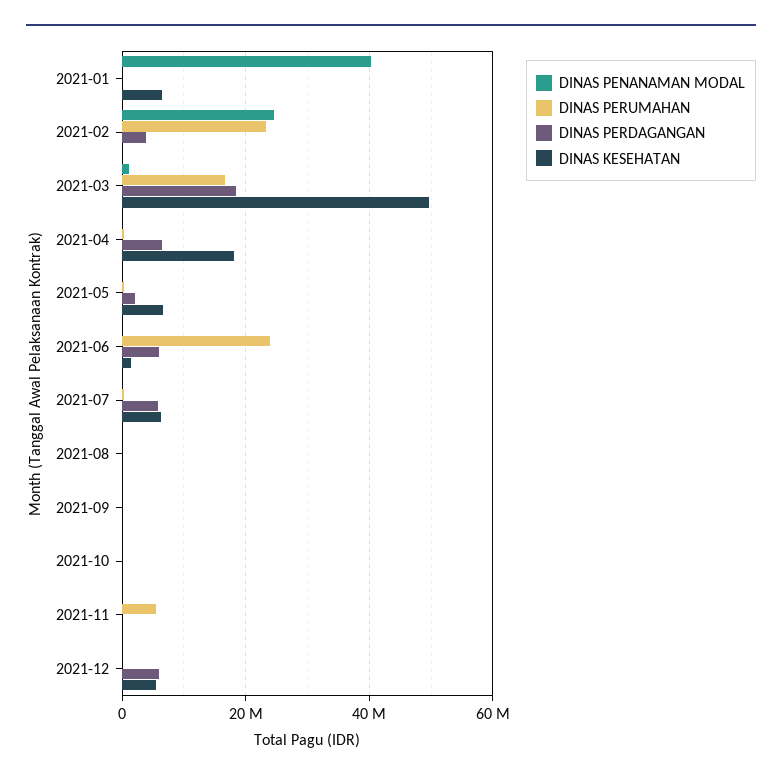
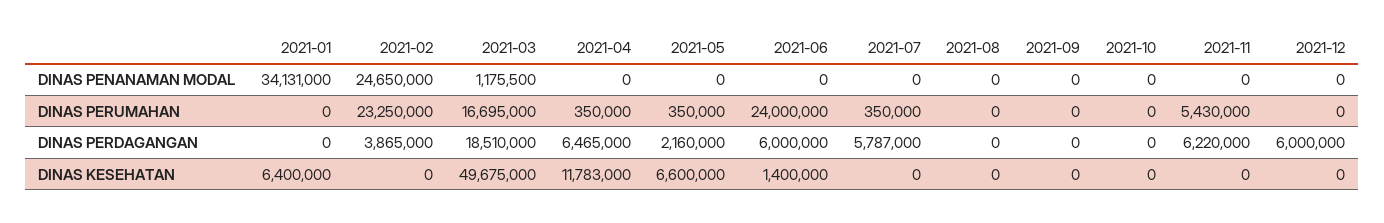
  {
    "DINAS PENANAMAN MODAL": {
-     "2021-01": 40000000,
+     "2021-01": 34131000,
      "2021-02": 24650000,
      "2021-03": 1175500,
      "2021-04": 0,
      "2021-05": 0,
      "2021-06": 0,
      "2021-07": 0,
      "2021-08": 0,
      "2021-09": 0,
      "2021-10": 0,
      "2021-11": 0,
      "2021-12": 0
    },
    "DINAS PERUMAHAN": {
      "2021-01": 0,
      "2021-02": 23250000,
      "2021-03": 16695000,
      "2021-04": 350000,
      "2021-05": 350000,
      "2021-06": 24000000,
      "2021-07": 350000,
      "2021-08": 0,
      "2021-09": 0,
      "2021-10": 0,
      "2021-11": 5430000,
      "2021-12": 0
    },
    "DINAS PERDAGANGAN": {
      "2021-01": 0,
      "2021-02": 3865000,
      "2021-03": 18510000,
      "2021-04": 6465000,
      "2021-05": 2160000,
      "2021-06": 6000000,
      "2021-07": 5787000,
      "2021-08": 0,
      "2021-09": 0,
      "2021-10": 0,
-     "2021-11": 0,
+     "2021-11": 6220000,
      "2021-12": 6000000
    },
    "DINAS KESEHATAN": {
      "2021-01": 6400000,
      "2021-02": 0,
      "2021-03": 49675000,
-     "2021-04": 18000000,
+     "2021-04": 11783000,
      "2021-05": 6600000,
      "2021-06": 1400000,
-     "2021-07": 6000000,
+     "2021-07": 0,
      "2021-08": 0,
      "2021-09": 0,
      "2021-10": 0,
      "2021-11": 0,
-     "2021-12": 6000000
+     "2021-12": 0
    }
  }

